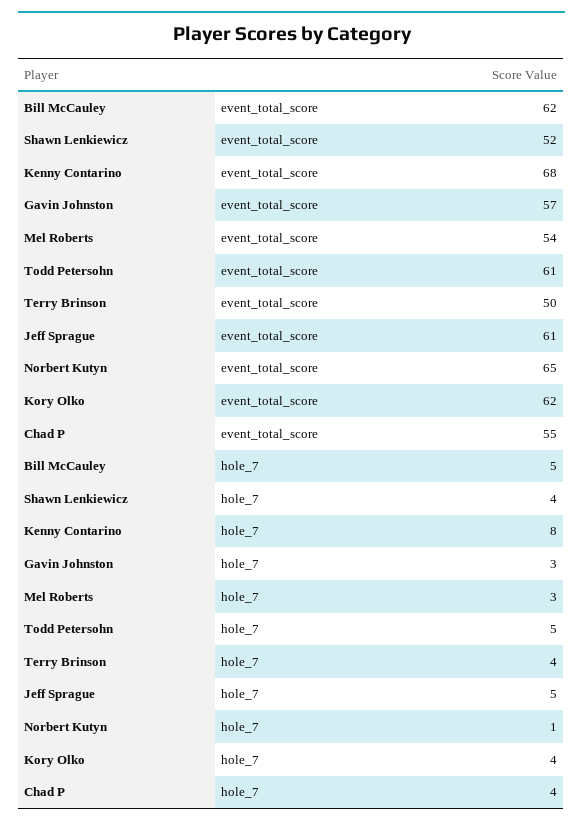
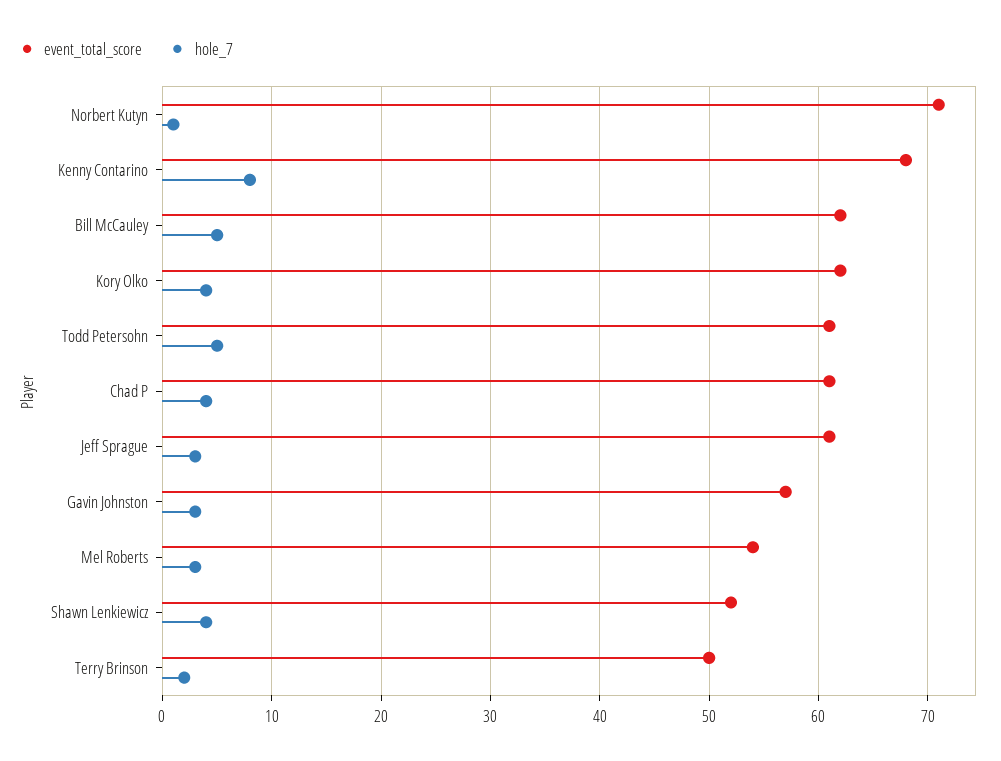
  {
    "event_total_score": {
      "Bill McCauley": 62,
      "Shawn Lenkiewicz": 52,
      "Kenny Contarino": 68,
      "Gavin Johnston": 57,
      "Mel Roberts": 54,
      "Todd Petersohn": 61,
      "Terry Brinson": 50,
      "Jeff Sprague": 61,
-     "Norbert Kutyn": 65,
+     "Norbert Kutyn": 71,
      "Kory Olko": 62,
-     "Chad P": 55
+     "Chad P": 61
    },
    "hole_7": {
      "Bill McCauley": 5,
      "Shawn Lenkiewicz": 4,
      "Kenny Contarino": 8,
      "Gavin Johnston": 3,
      "Mel Roberts": 3,
      "Todd Petersohn": 5,
-     "Terry Brinson": 4,
+     "Terry Brinson": 2,
-     "Jeff Sprague": 5,
+     "Jeff Sprague": 3,
      "Norbert Kutyn": 1,
      "Kory Olko": 4,
      "Chad P": 4
    }
  }

